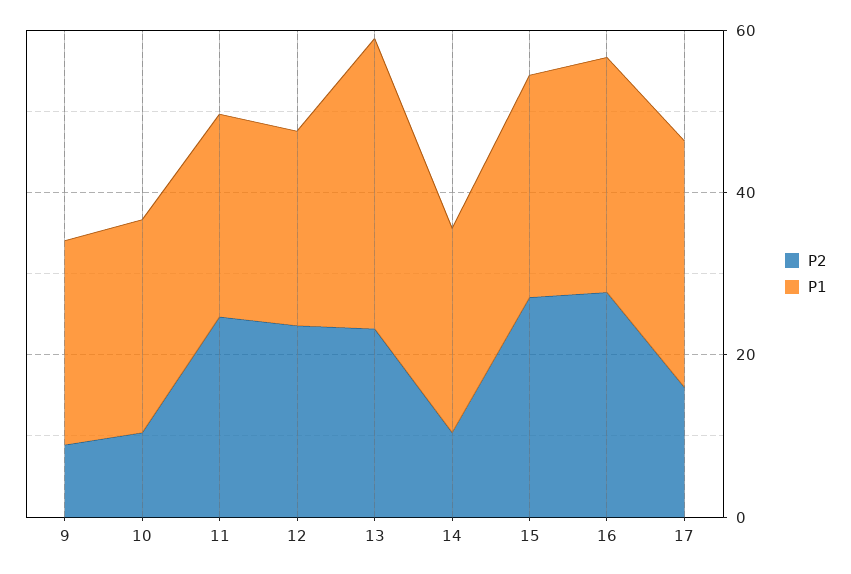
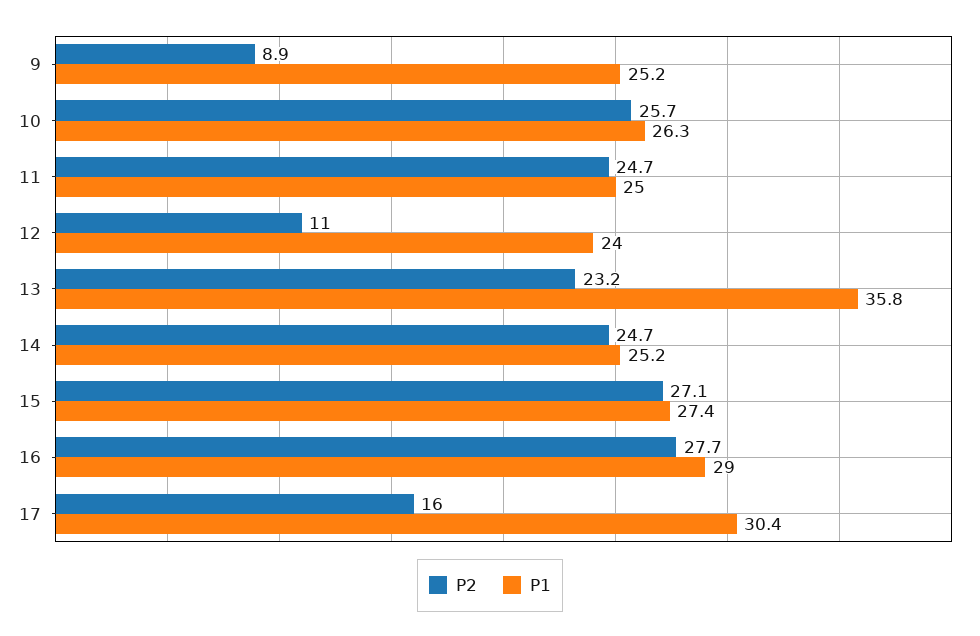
  {
    "P2": {
      "9": 8.9,
-     "10": 10,
+     "10": 25.7,
      "11": 24.7,
-     "12": 25,
+     "12": 11,
      "13": 23.2,
-     "14": 10,
+     "14": 24.7,
      "15": 27.1,
      "16": 27.7,
      "17": 16
    },
    "P1": {
      "9": 25.2,
      "10": 26.3,
      "11": 25,
      "12": 24,
      "13": 35.8,
      "14": 25.2,
      "15": 27.4,
      "16": 29,
      "17": 30.4
    }
  }

